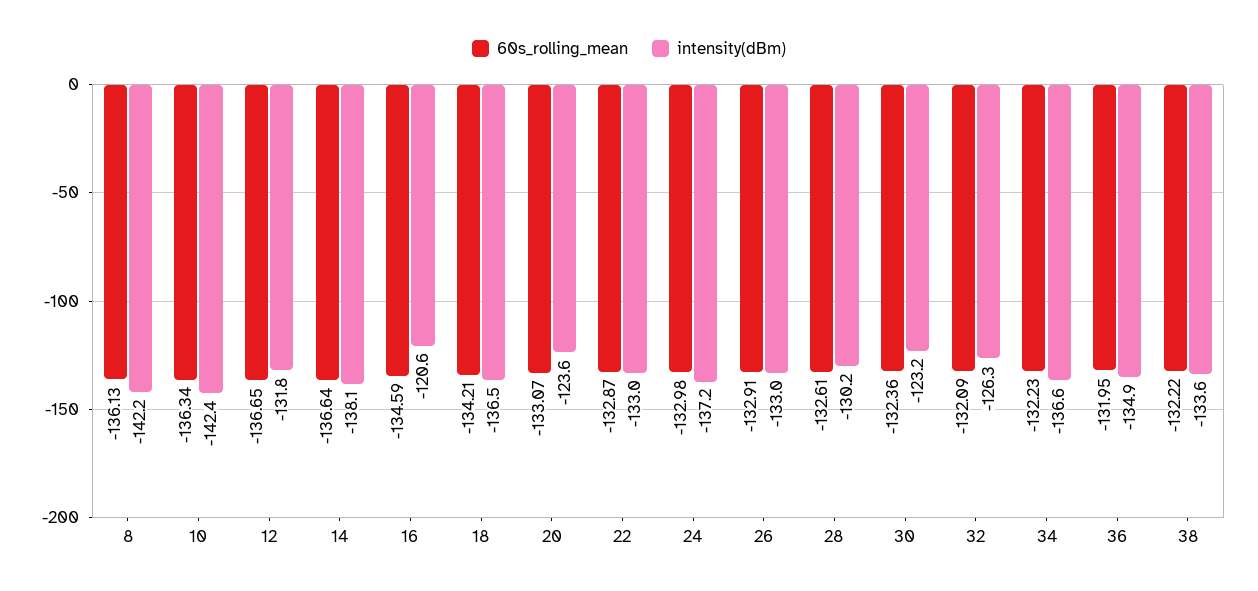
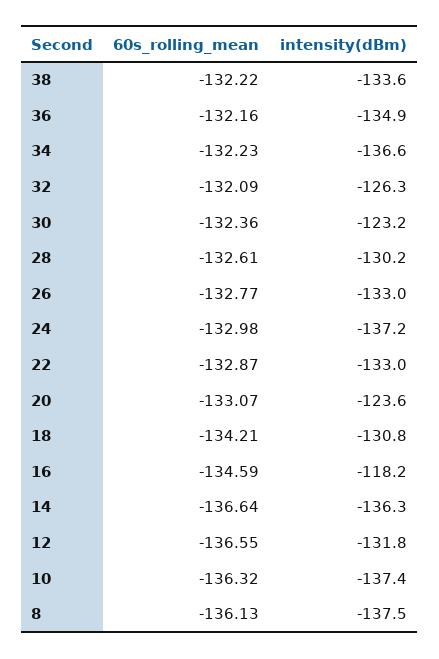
  {
    "60s_rolling_mean": {
      "8": -136.13,
-     "10": -136.34,
+     "10": -136.32,
-     "12": -136.65,
+     "12": -136.55,
      "14": -136.64,
      "16": -134.59,
      "18": -134.21,
      "20": -133.07,
      "22": -132.87,
      "24": -132.98,
-     "26": -132.91,
+     "26": -132.77,
      "28": -132.61,
      "30": -132.36,
      "32": -132.09,
      "34": -132.23,
-     "36": -131.95,
+     "36": -132.16,
      "38": -132.22
    },
    "intensity(dBm)": {
-     "8": -142.2,
+     "8": -137.5,
-     "10": -142.4,
+     "10": -137.4,
      "12": -131.8,
-     "14": -138.1,
+     "14": -136.3,
-     "16": -120.6,
+     "16": -118.2,
-     "18": -136.5,
+     "18": -130.8,
      "20": -123.6,
      "22": -133,
      "24": -137.2,
      "26": -133,
      "28": -130.2,
      "30": -123.2,
      "32": -126.3,
      "34": -136.6,
      "36": -134.9,
      "38": -133.6
    }
  }

